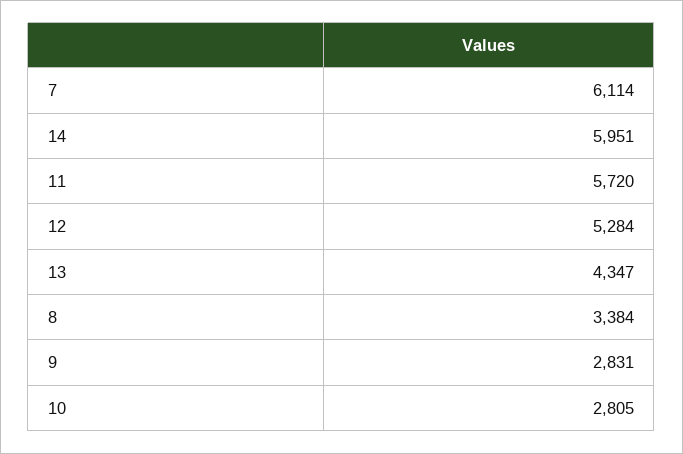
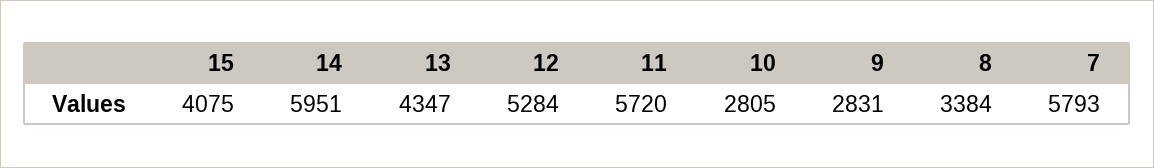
  {
-   "7": 6114,
+   "7": 5793,
    "14": 5951,
    "11": 5720,
    "12": 5284,
    "13": 4347,
    "8": 3384,
    "9": 2831,
-   "10": 2805
+   "10": 2805,
+   "15": 4075
  }

